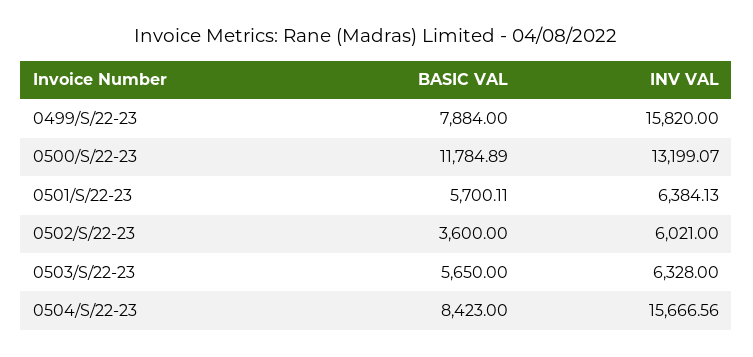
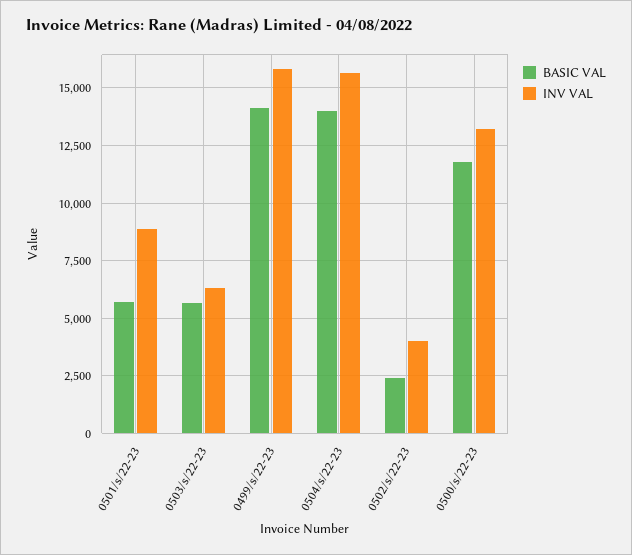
  {
    "BASIC VAL": {
-     "0499/S/22-23": 7884,
+     "0499/S/22-23": 14000,
      "0500/S/22-23": 11784.89,
      "0501/S/22-23": 5700.11,
-     "0502/S/22-23": 3600,
+     "0502/S/22-23": 2500,
      "0503/S/22-23": 5650,
-     "0504/S/22-23": 8423
+     "0504/S/22-23": 14000
    },
    "INV VAL": {
      "0499/S/22-23": 15820,
      "0500/S/22-23": 13199.07,
-     "0501/S/22-23": 6384.13,
+     "0501/S/22-23": 9000,
-     "0502/S/22-23": 6021,
+     "0502/S/22-23": 4000,
      "0503/S/22-23": 6328,
      "0504/S/22-23": 15666.56
    }
  }

